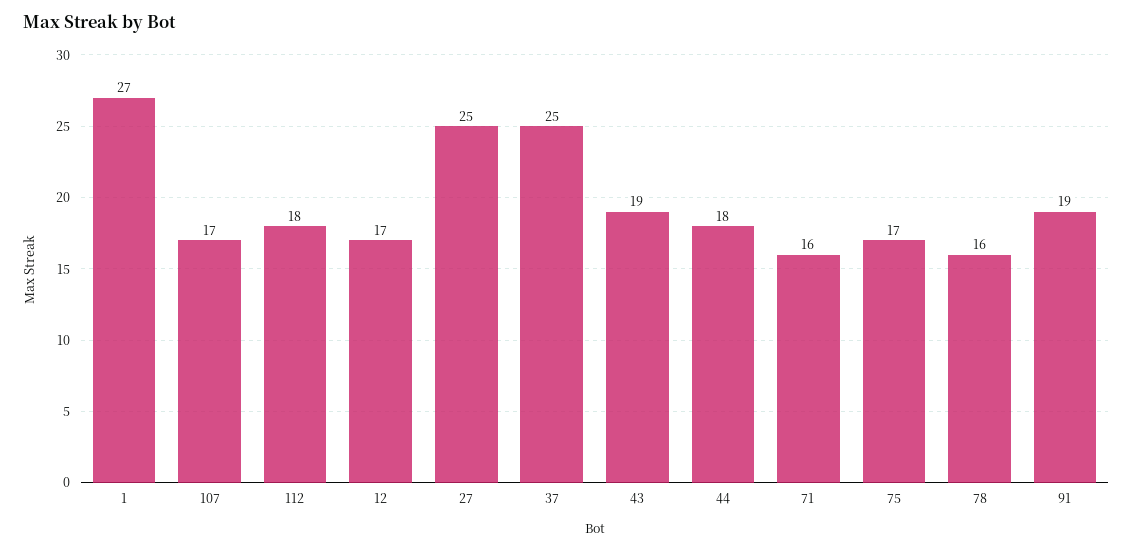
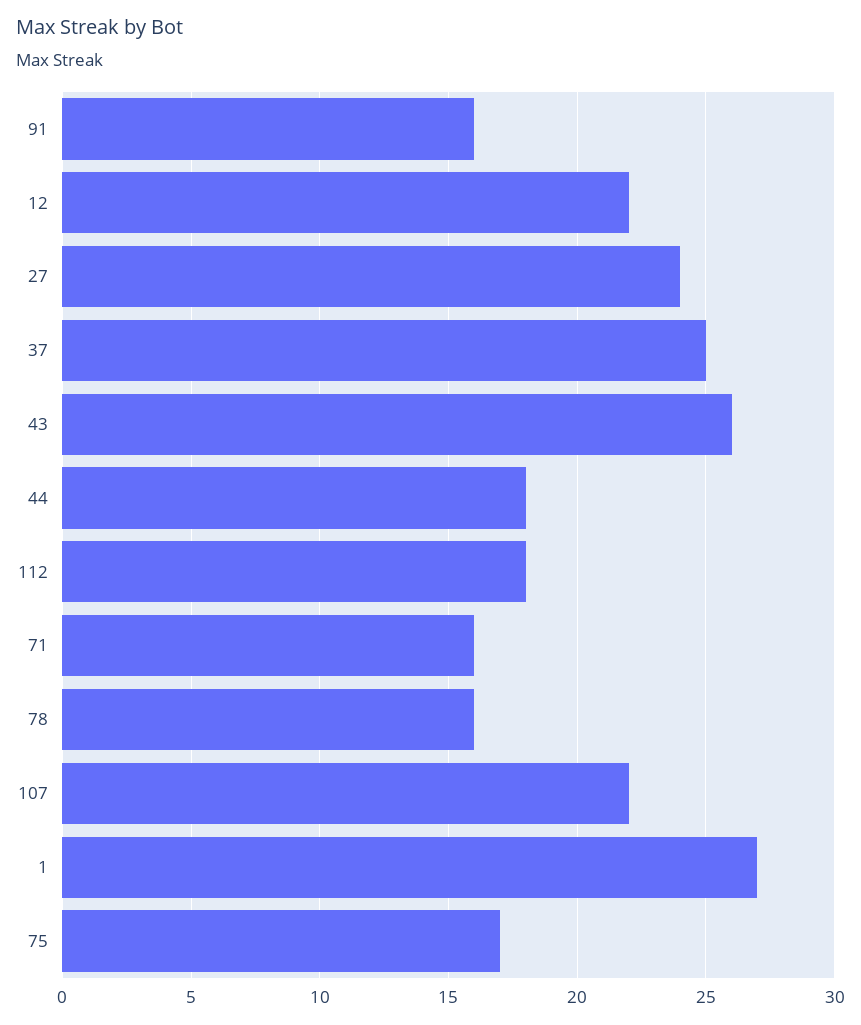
  {
    "1": 27,
-   "107": 17,
+   "107": 22,
    "112": 18,
-   "12": 17,
+   "12": 22,
-   "27": 25,
+   "27": 24,
    "37": 25,
-   "43": 19,
+   "43": 26,
    "44": 18,
    "71": 16,
    "75": 17,
    "78": 16,
-   "91": 19
+   "91": 16
  }

